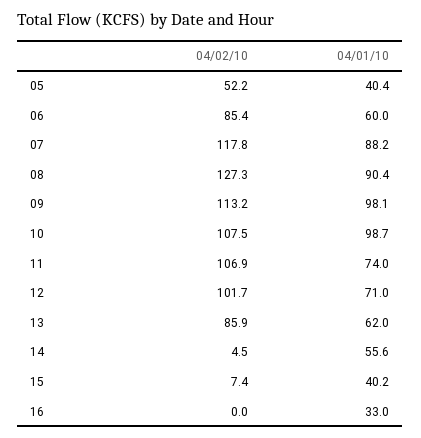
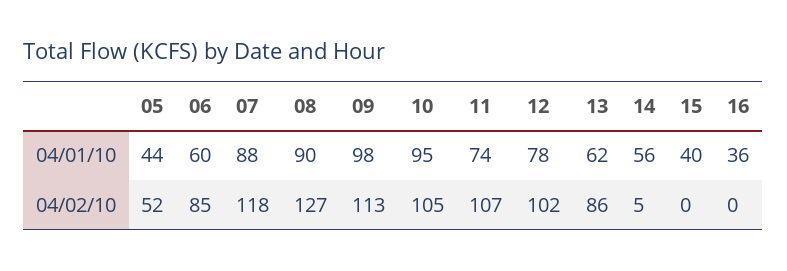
  {
    "04/02/10": {
      "05": 52.2,
      "06": 85.4,
      "07": 117.8,
      "08": 127.3,
      "09": 113.2,
-     "10": 107.5,
+     "10": 105,
      "11": 106.9,
      "12": 101.7,
      "13": 85.9,
      "14": 4.5,
-     "15": 7.4,
+     "15": 0,
      "16": 0
    },
    "04/01/10": {
-     "05": 40.4,
+     "05": 44,
      "06": 60,
      "07": 88.2,
      "08": 90.4,
      "09": 98.1,
-     "10": 98.7,
+     "10": 95,
      "11": 74,
-     "12": 71,
+     "12": 78,
      "13": 62,
      "14": 55.6,
      "15": 40.2,
-     "16": 33
+     "16": 36
    }
  }

